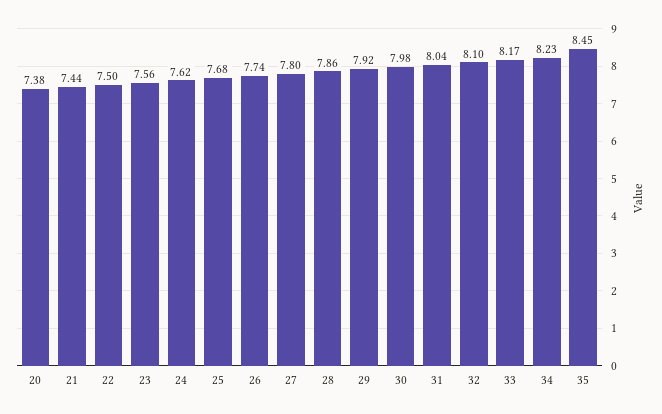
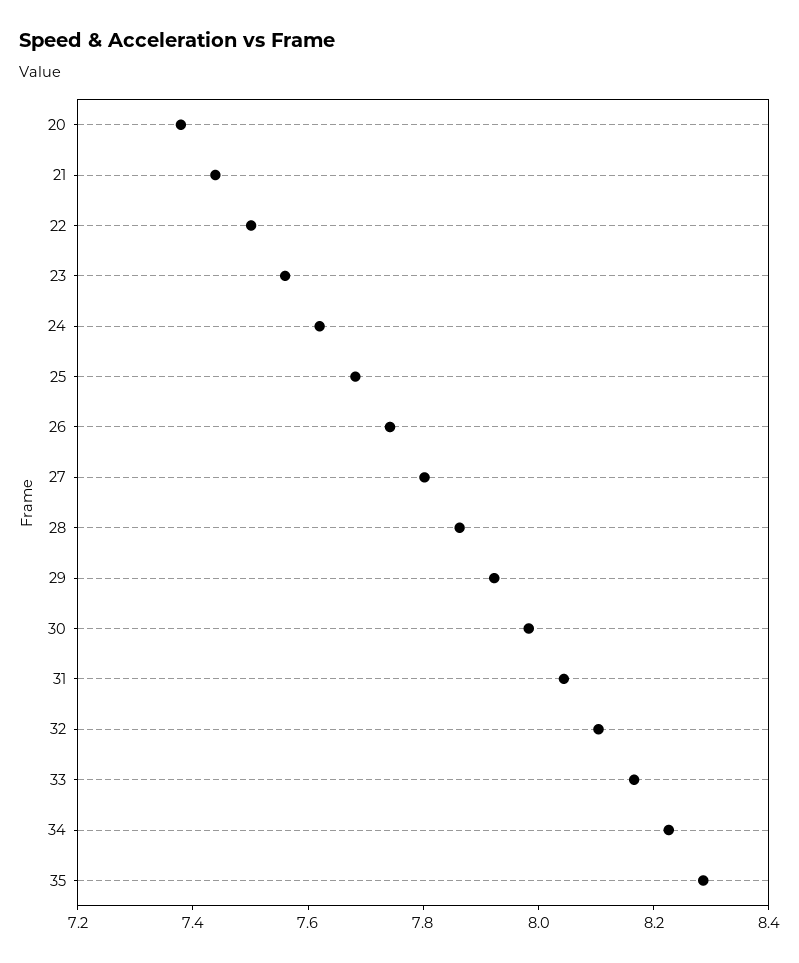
  {
    "20": 7.38,
    "21": 7.44,
    "22": 7.5,
    "23": 7.56,
    "24": 7.62,
    "25": 7.68,
    "26": 7.74,
    "27": 7.8,
    "28": 7.86,
    "29": 7.92,
    "30": 7.98,
    "31": 8.04,
    "32": 8.1,
    "33": 8.17,
    "34": 8.23,
-   "35": 8.45
+   "35": 8.3
  }

